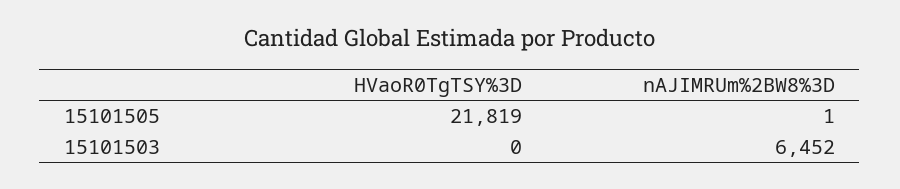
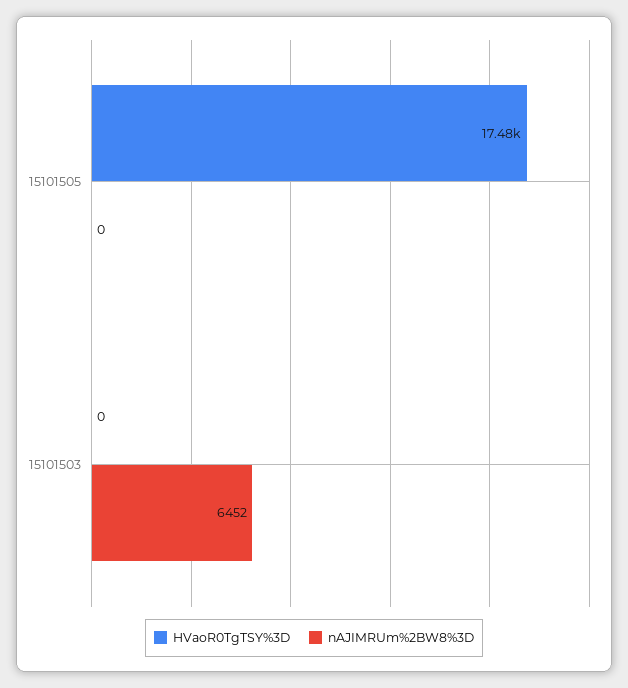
  {
    "HVaoR0TgTSY%3D": {
-     "15101505": 21819,
+     "15101505": 17480,
      "15101503": 0
    },
    "nAJIMRUm%2BW8%3D": {
-     "15101505": 1,
+     "15101505": 0,
      "15101503": 6452
    }
  }

